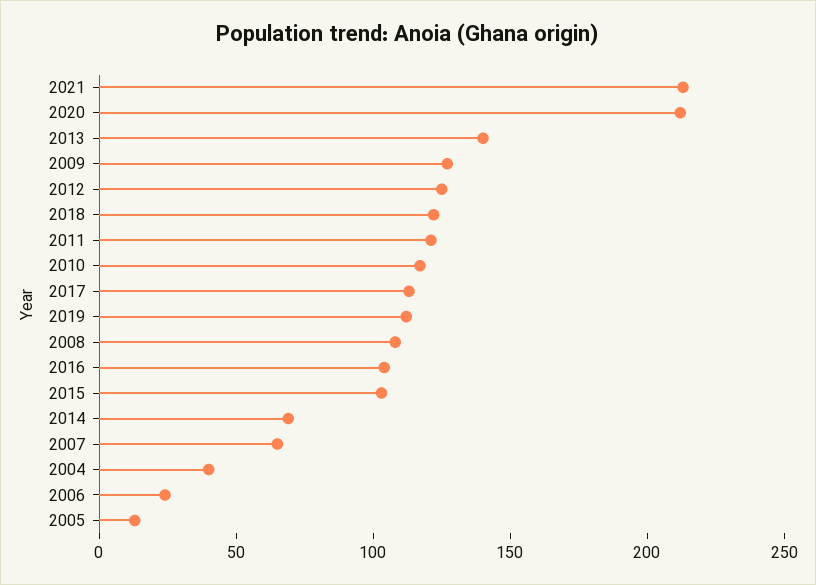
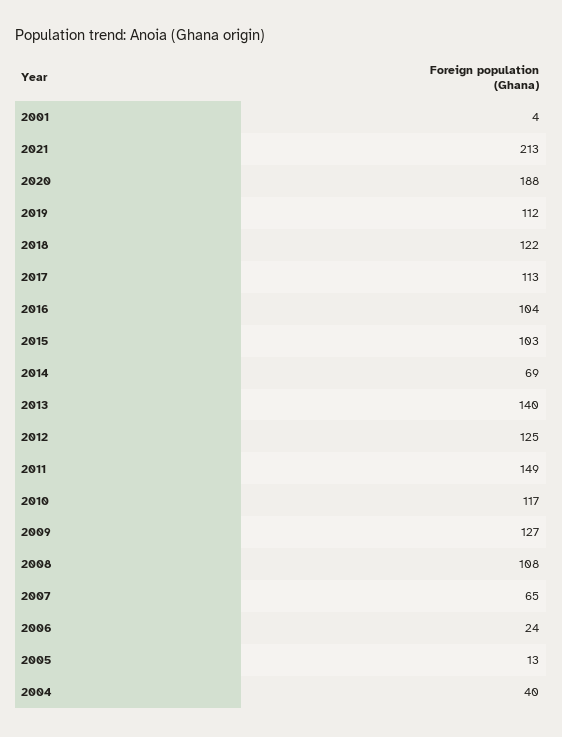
  {
    "2021": 213,
-   "2020": 210,
+   "2020": 188,
    "2013": 140,
    "2009": 127,
    "2012": 125,
    "2018": 122,
-   "2011": 120,
+   "2011": 149,
    "2010": 117,
    "2017": 113,
    "2019": 112,
    "2008": 108,
    "2016": 104,
    "2015": 103,
    "2014": 69,
    "2007": 65,
    "2004": 40,
    "2006": 24,
-   "2005": 13
+   "2005": 13,
+   "2001": 4
  }

